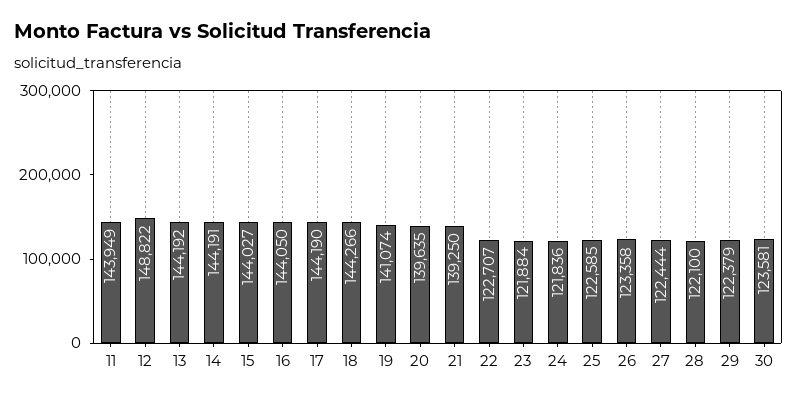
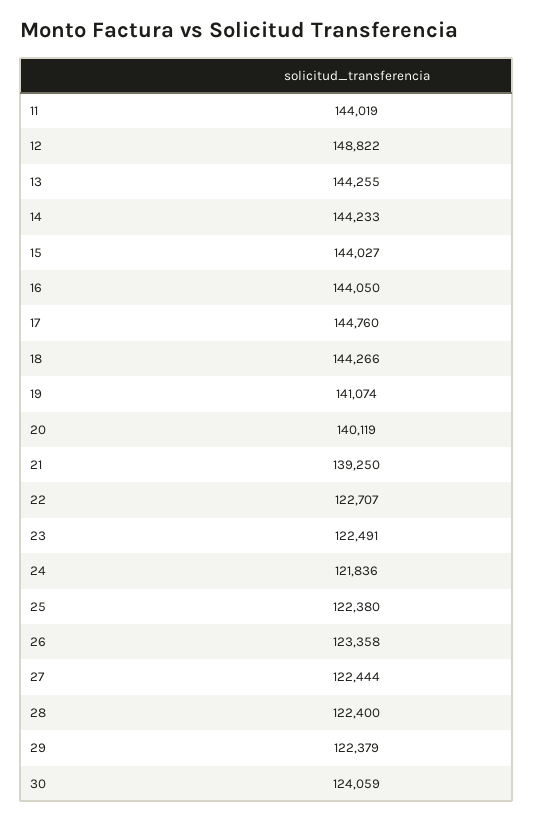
  {
-   "11": 143949,
+   "11": 144019,
    "12": 148822,
-   "13": 144192,
+   "13": 144255,
-   "14": 144191,
+   "14": 144233,
    "15": 144027,
    "16": 144050,
-   "17": 144190,
+   "17": 144760,
    "18": 144266,
    "19": 141074,
-   "20": 139635,
+   "20": 140119,
    "21": 139250,
    "22": 122707,
-   "23": 121884,
+   "23": 122491,
    "24": 121836,
-   "25": 122585,
+   "25": 122380,
    "26": 123358,
    "27": 122444,
-   "28": 122100,
+   "28": 122400,
    "29": 122379,
-   "30": 123581
+   "30": 124059
  }

